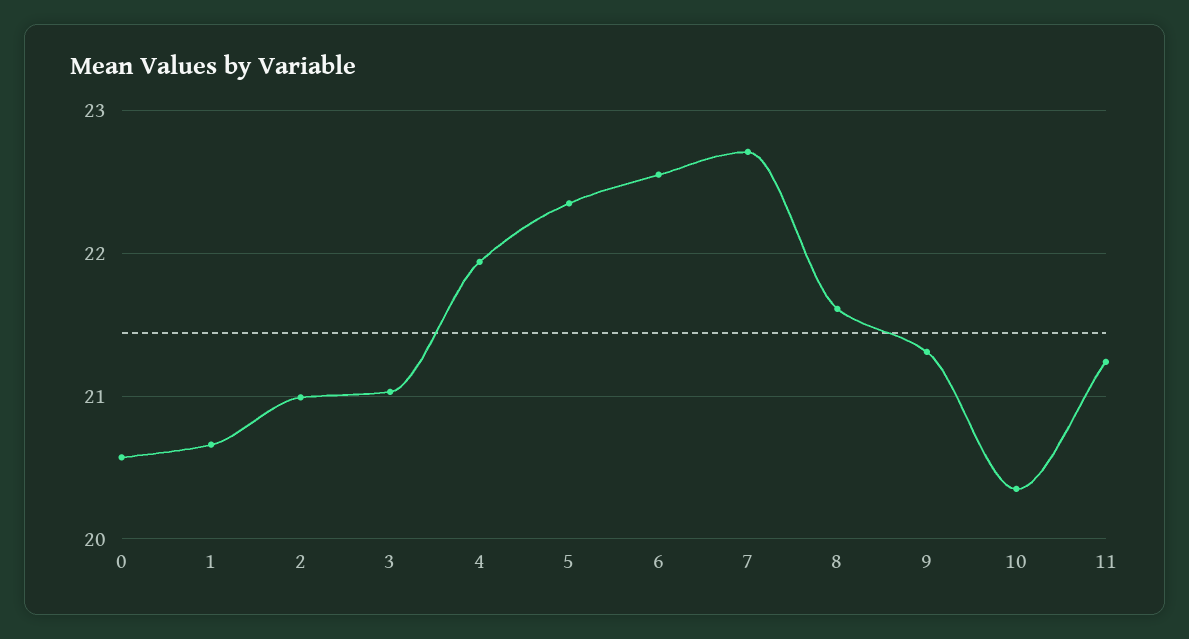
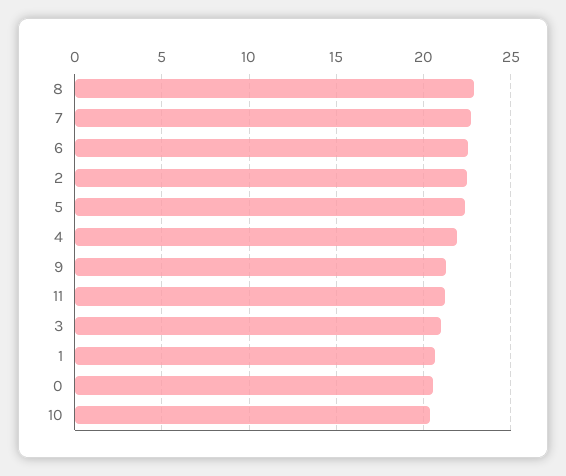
  {
    "0": 20.6,
    "1": 20.7,
-   "2": 21,
+   "2": 22.5,
    "3": 21,
    "4": 21.9,
    "5": 22.4,
    "6": 22.6,
    "7": 22.7,
-   "8": 21.6,
+   "8": 23,
    "9": 21.3,
    "10": 20.4,
    "11": 21.2
  }

